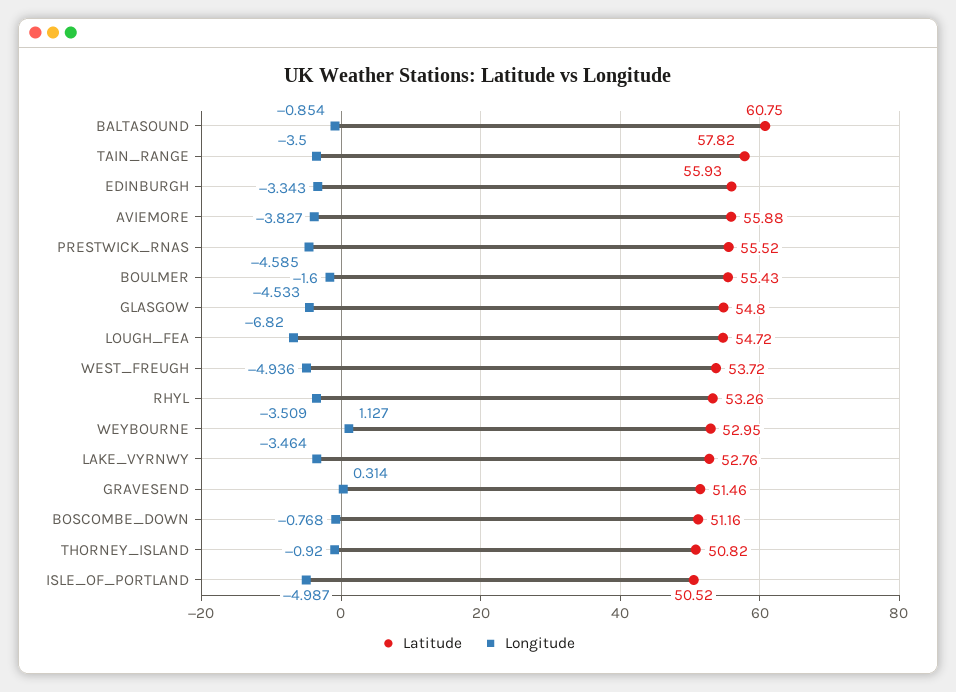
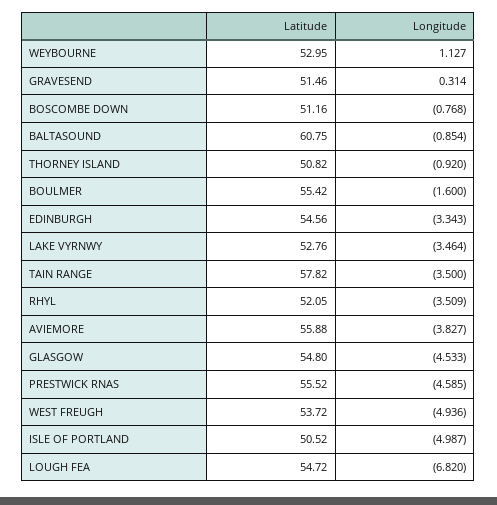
  {
    "Latitude": {
      "BALTASOUND": 60.75,
      "TAIN_RANGE": 57.82,
-     "EDINBURGH": 55.93,
+     "EDINBURGH": 54.56,
      "AVIEMORE": 55.88,
      "PRESTWICK_RNAS": 55.52,
-     "BOULMER": 55.43,
+     "BOULMER": 55.42,
      "GLASGOW": 54.8,
      "LOUGH_FEA": 54.72,
      "WEST_FREUGH": 53.72,
-     "RHYL": 53.26,
+     "RHYL": 52.05,
      "WEYBOURNE": 52.95,
      "LAKE_VYRNWY": 52.76,
      "GRAVESEND": 51.46,
      "BOSCOMBE_DOWN": 51.16,
      "THORNEY_ISLAND": 50.82,
      "ISLE_OF_PORTLAND": 50.52
    },
    "Longitude": {
      "BALTASOUND": -0.854,
      "TAIN_RANGE": -3.5,
      "EDINBURGH": -3.343,
      "AVIEMORE": -3.827,
      "PRESTWICK_RNAS": -4.585,
      "BOULMER": -1.6,
      "GLASGOW": -4.533,
      "LOUGH_FEA": -6.82,
      "WEST_FREUGH": -4.936,
      "RHYL": -3.509,
      "WEYBOURNE": 1.127,
      "LAKE_VYRNWY": -3.464,
      "GRAVESEND": 0.314,
      "BOSCOMBE_DOWN": -0.768,
      "THORNEY_ISLAND": -0.92,
      "ISLE_OF_PORTLAND": -4.987
    }
  }

